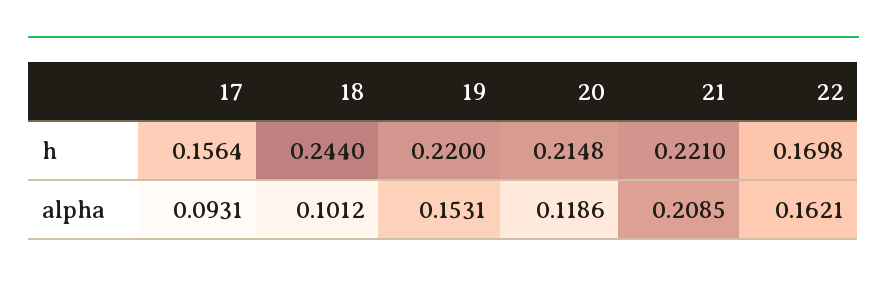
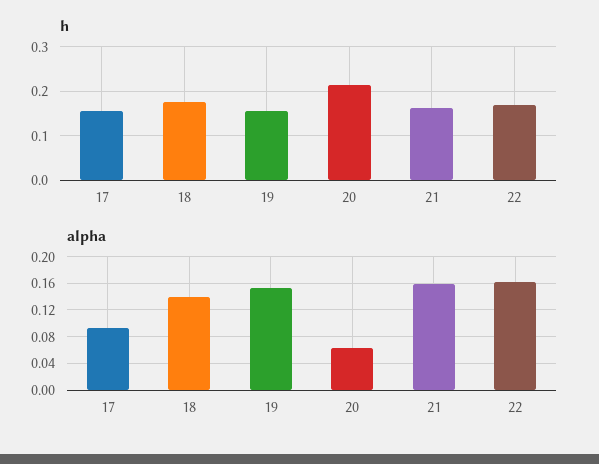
  {
    "h": {
      "17": 0.1564,
-     "18": 0.244,
+     "18": 0.18,
-     "19": 0.22,
+     "19": 0.16,
      "20": 0.2148,
-     "21": 0.221,
+     "21": 0.16,
      "22": 0.1698
    },
    "alpha": {
      "17": 0.0931,
-     "18": 0.1012,
+     "18": 0.14,
      "19": 0.1531,
-     "20": 0.1186,
+     "20": 0.06,
-     "21": 0.2085,
+     "21": 0.16,
      "22": 0.1621
    }
  }

